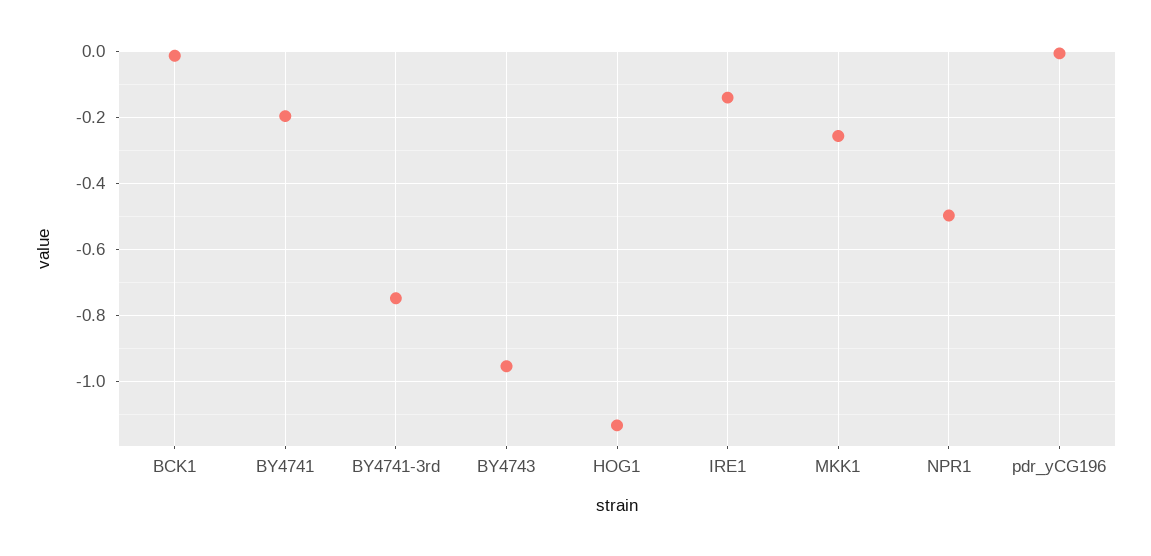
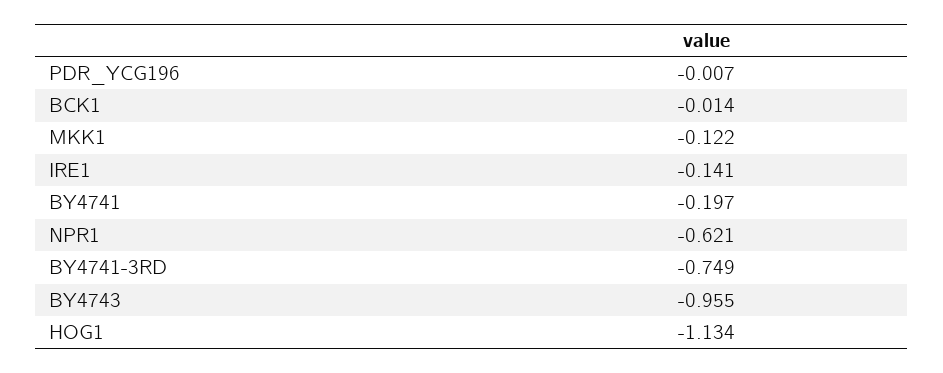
  {
    "BCK1": -0.014,
    "BY4741": -0.197,
    "BY4741-3rd": -0.749,
    "BY4743": -0.955,
    "HOG1": -1.134,
    "IRE1": -0.141,
-   "MKK1": -0.26,
+   "MKK1": -0.122,
-   "NPR1": -0.5,
+   "NPR1": -0.621,
    "pdr_yCG196": -0.007
  }

